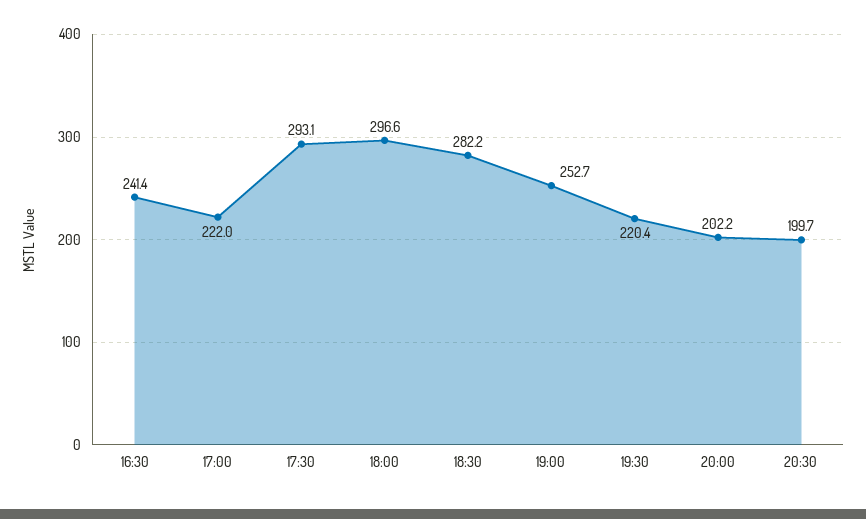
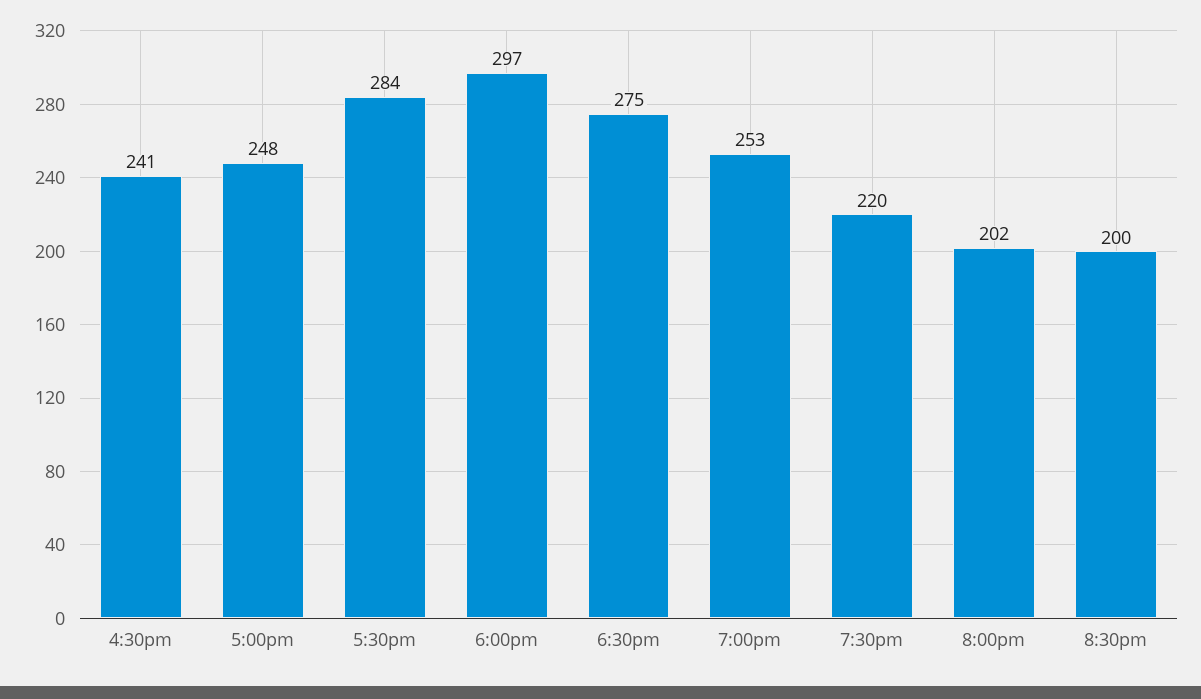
  {
    "16:30": 241.4,
-   "17:00": 222,
+   "17:00": 248,
-   "17:30": 293.1,
+   "17:30": 284,
    "18:00": 296.6,
-   "18:30": 282.2,
+   "18:30": 275,
    "19:00": 252.7,
    "19:30": 220.4,
    "20:00": 202.2,
    "20:30": 199.7
  }

